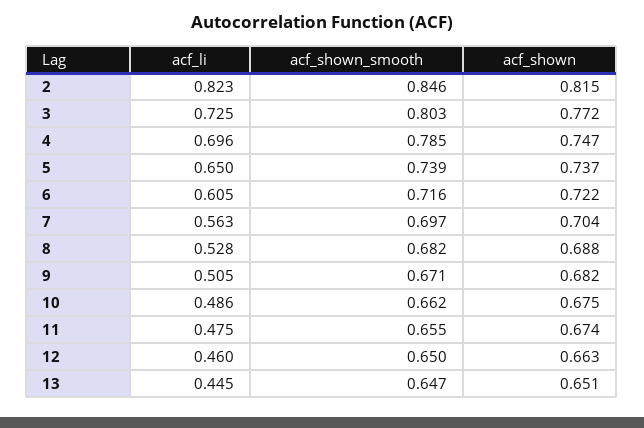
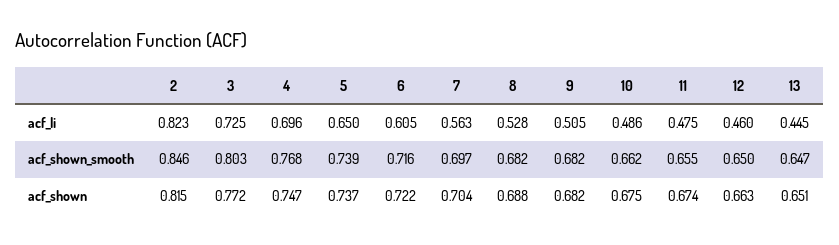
  {
    "acf_li": {
      "2": 0.823,
      "3": 0.725,
      "4": 0.696,
      "5": 0.65,
      "6": 0.605,
      "7": 0.563,
      "8": 0.528,
      "9": 0.505,
      "10": 0.486,
      "11": 0.475,
      "12": 0.46,
      "13": 0.445
    },
    "acf_shown_smooth": {
      "2": 0.846,
      "3": 0.803,
-     "4": 0.785,
+     "4": 0.768,
      "5": 0.739,
      "6": 0.716,
      "7": 0.697,
      "8": 0.682,
-     "9": 0.671,
+     "9": 0.682,
      "10": 0.662,
      "11": 0.655,
      "12": 0.65,
      "13": 0.647
    },
    "acf_shown": {
      "2": 0.815,
      "3": 0.772,
      "4": 0.747,
      "5": 0.737,
      "6": 0.722,
      "7": 0.704,
      "8": 0.688,
      "9": 0.682,
      "10": 0.675,
      "11": 0.674,
      "12": 0.663,
      "13": 0.651
    }
  }

